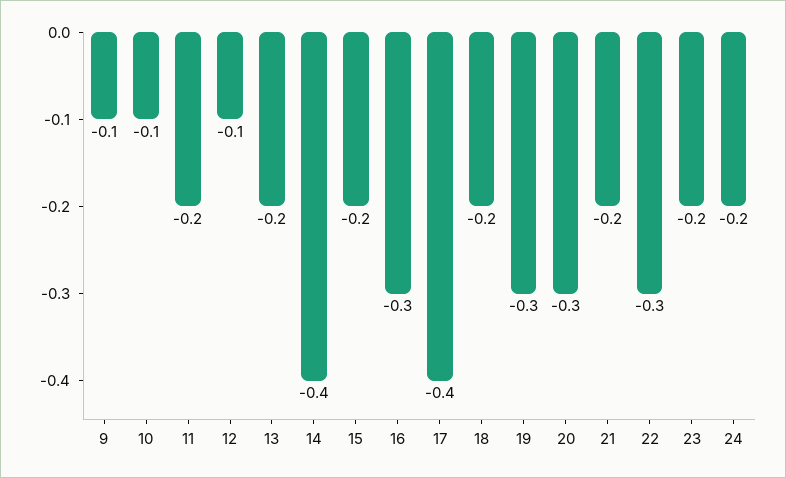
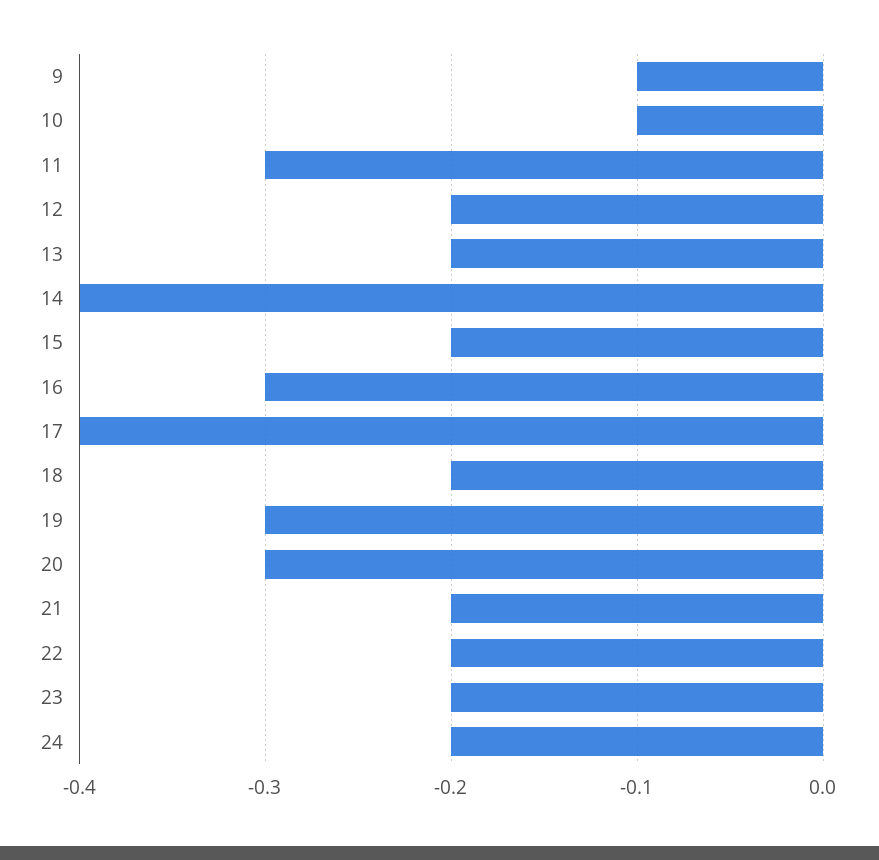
  {
    "9": -0.1,
    "10": -0.1,
-   "11": -0.2,
+   "11": -0.3,
-   "12": -0.1,
+   "12": -0.2,
    "13": -0.2,
    "14": -0.4,
    "15": -0.2,
    "16": -0.3,
    "17": -0.4,
    "18": -0.2,
    "19": -0.3,
    "20": -0.3,
    "21": -0.2,
-   "22": -0.3,
+   "22": -0.2,
    "23": -0.2,
    "24": -0.2
  }

